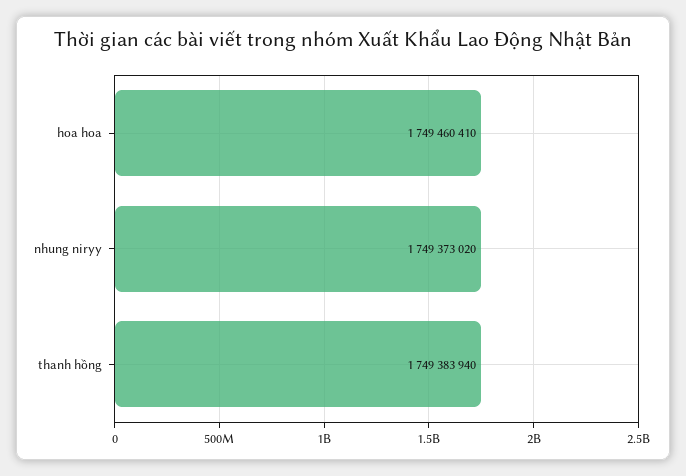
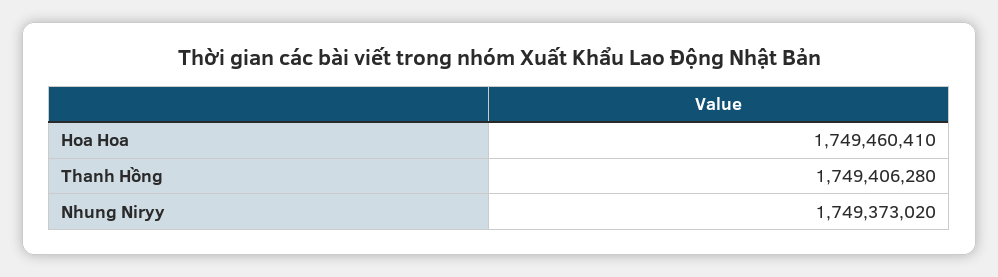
  {
    "hoa hoa": 1749460410,
    "nhung niryy": 1749373020,
-   "thanh hồng": 1749383940
+   "thanh hồng": 1749406280
  }

